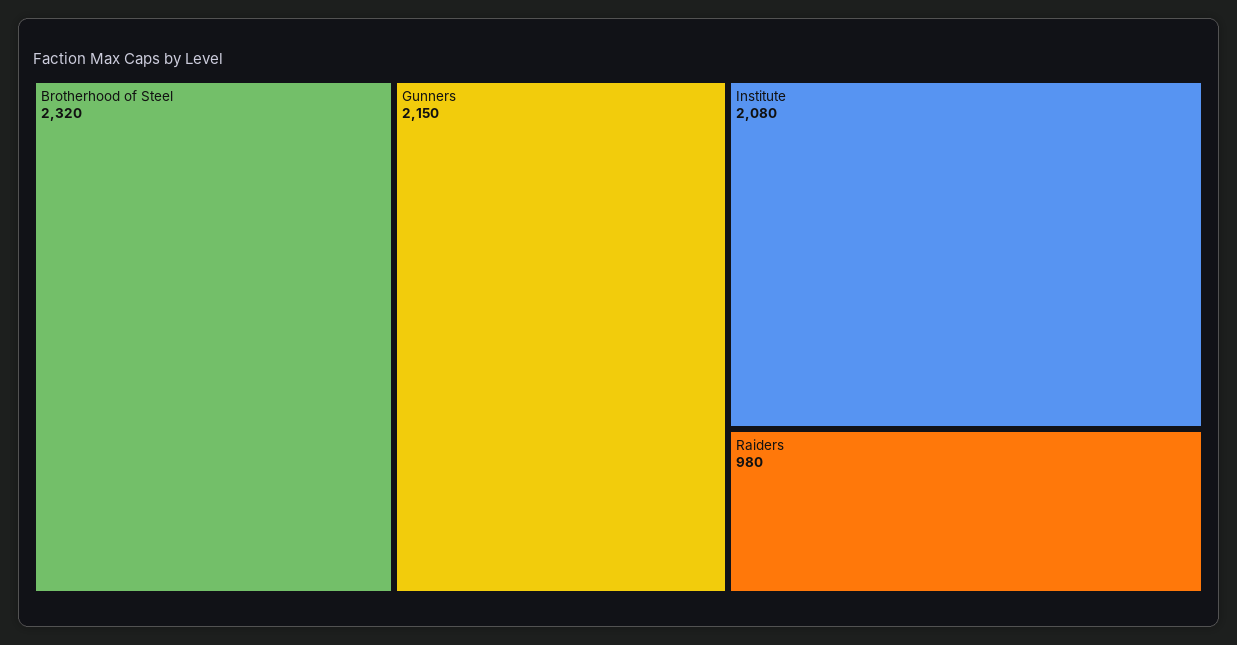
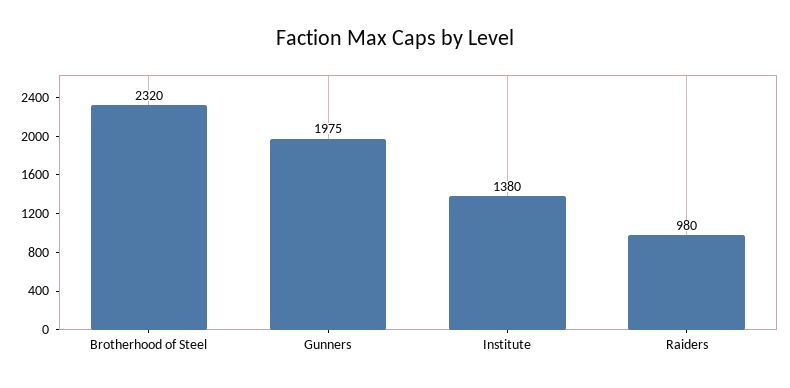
  {
    "Brotherhood of Steel": 2320,
-   "Gunners": 2150,
+   "Gunners": 1975,
-   "Institute": 2080,
+   "Institute": 1380,
    "Raiders": 980
  }

